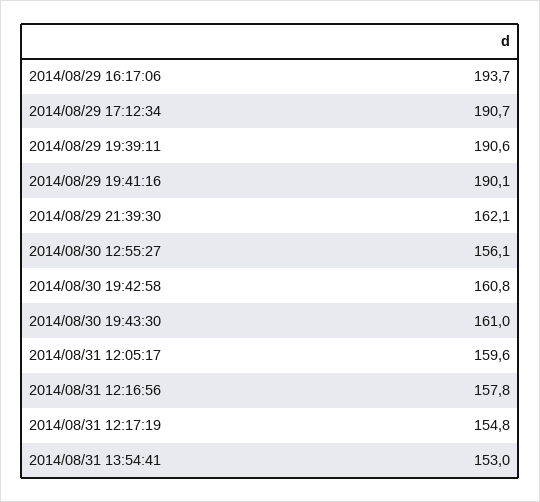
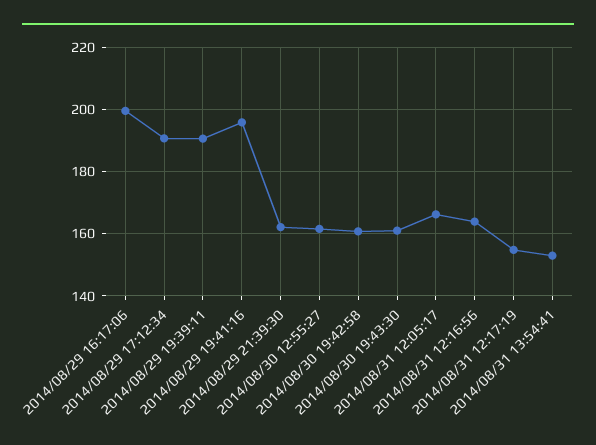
  {
-   "2014/08/29 16:17:06": 193.7,
+   "2014/08/29 16:17:06": 200,
    "2014/08/29 17:12:34": 190.7,
    "2014/08/29 19:39:11": 190.6,
-   "2014/08/29 19:41:16": 190.1,
+   "2014/08/29 19:41:16": 196,
    "2014/08/29 21:39:30": 162.1,
-   "2014/08/30 12:55:27": 156.1,
+   "2014/08/30 12:55:27": 162,
    "2014/08/30 19:42:58": 160.8,
    "2014/08/30 19:43:30": 161,
-   "2014/08/31 12:05:17": 159.6,
+   "2014/08/31 12:05:17": 166,
-   "2014/08/31 12:16:56": 157.8,
+   "2014/08/31 12:16:56": 164,
    "2014/08/31 12:17:19": 154.8,
    "2014/08/31 13:54:41": 153
  }

